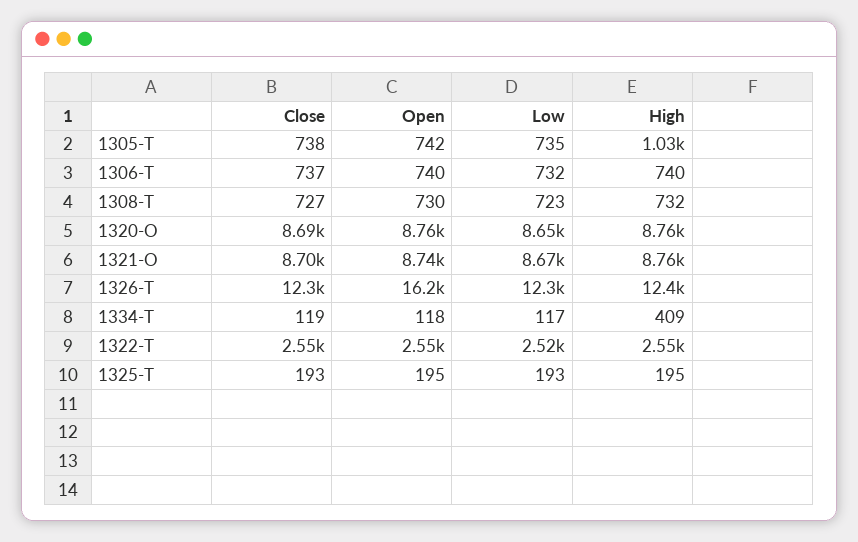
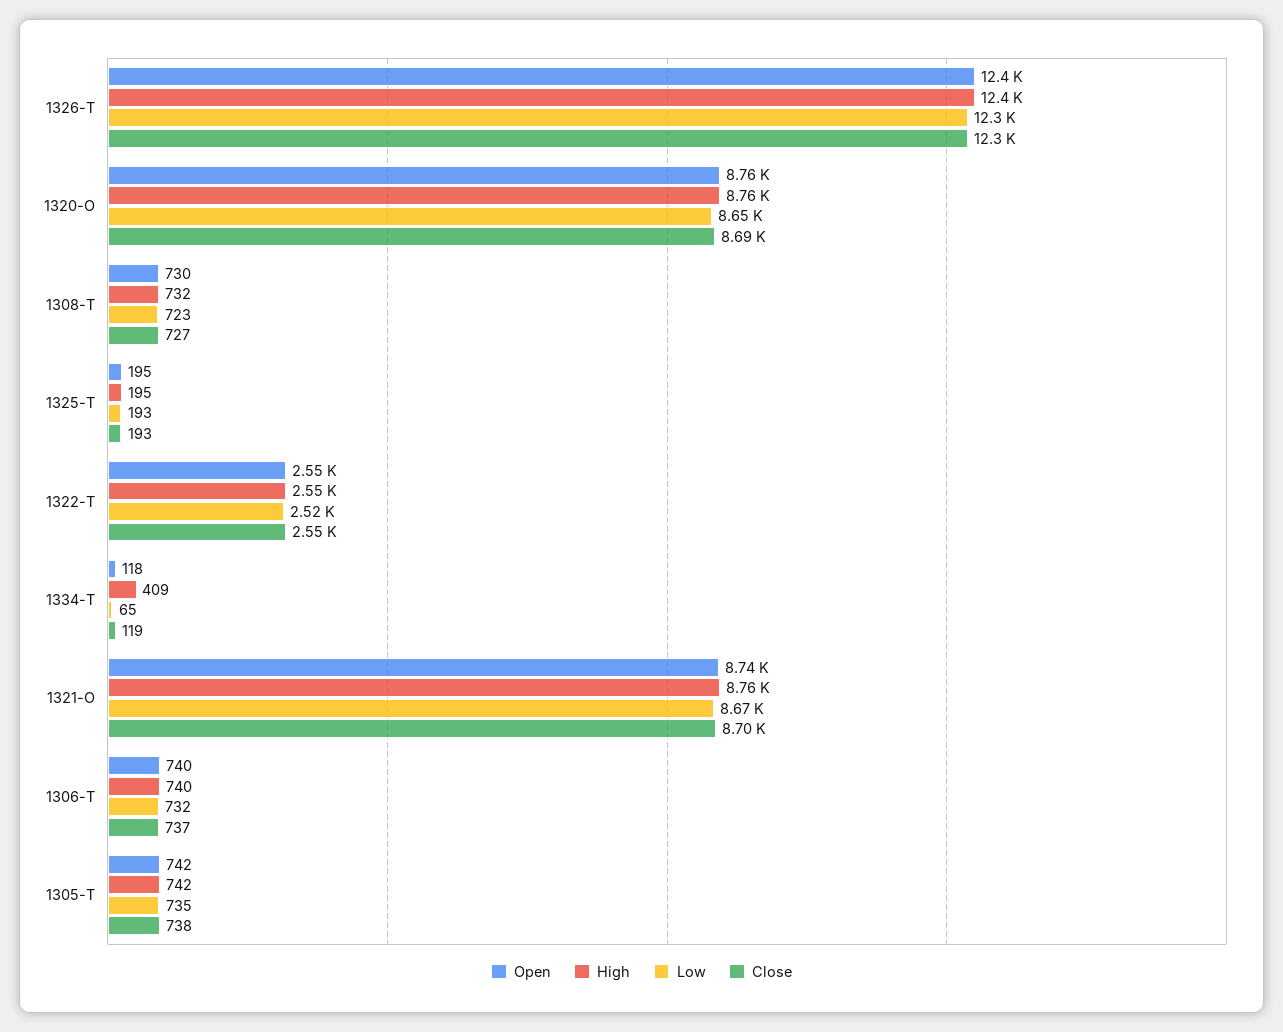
  {
    "Close": {
      "1305-T": 738,
      "1306-T": 737,
      "1308-T": 727,
      "1320-O": 8690,
      "1321-O": 8700,
      "1326-T": 12300,
      "1334-T": 119,
      "1322-T": 2550,
      "1325-T": 193
    },
    "Open": {
      "1305-T": 742,
      "1306-T": 740,
      "1308-T": 730,
      "1320-O": 8760,
      "1321-O": 8740,
-     "1326-T": 16200,
+     "1326-T": 12400,
      "1334-T": 118,
      "1322-T": 2550,
      "1325-T": 195
    },
    "Low": {
      "1305-T": 735,
      "1306-T": 732,
      "1308-T": 723,
      "1320-O": 8650,
      "1321-O": 8670,
      "1326-T": 12300,
-     "1334-T": 117,
+     "1334-T": 65,
      "1322-T": 2520,
      "1325-T": 193
    },
    "High": {
-     "1305-T": 1030,
+     "1305-T": 742,
      "1306-T": 740,
      "1308-T": 732,
      "1320-O": 8760,
      "1321-O": 8760,
      "1326-T": 12400,
      "1334-T": 409,
      "1322-T": 2550,
      "1325-T": 195
    }
  }

